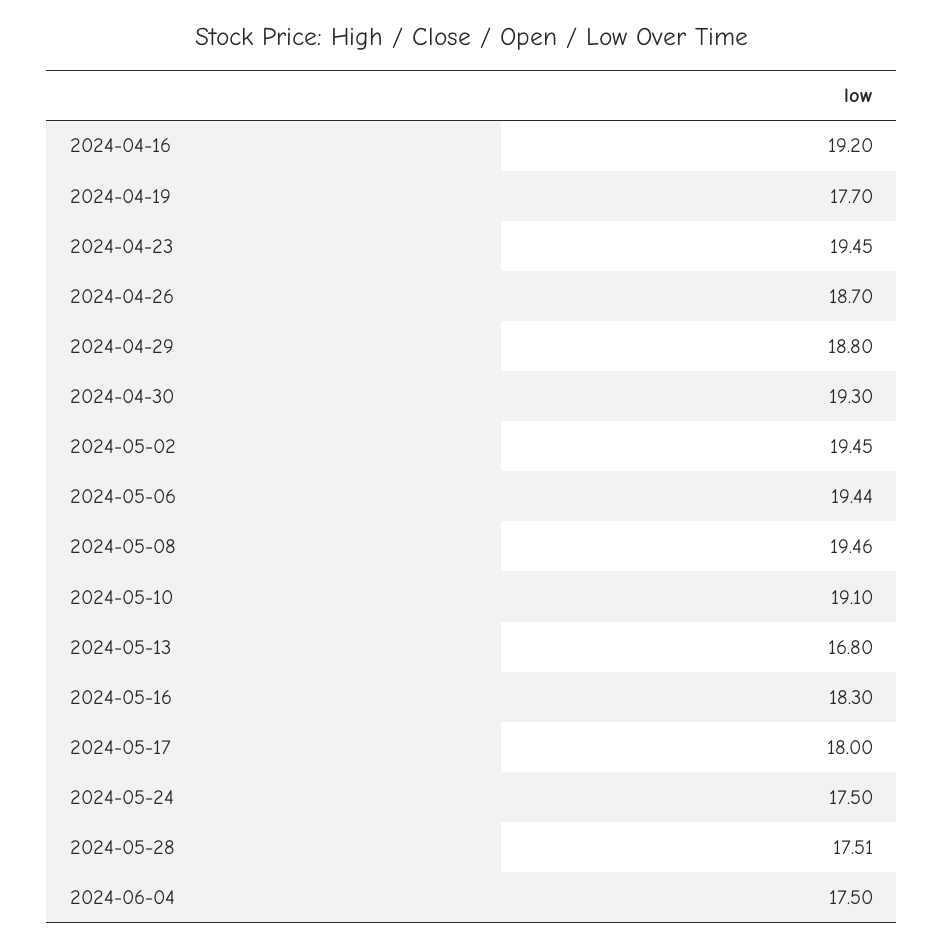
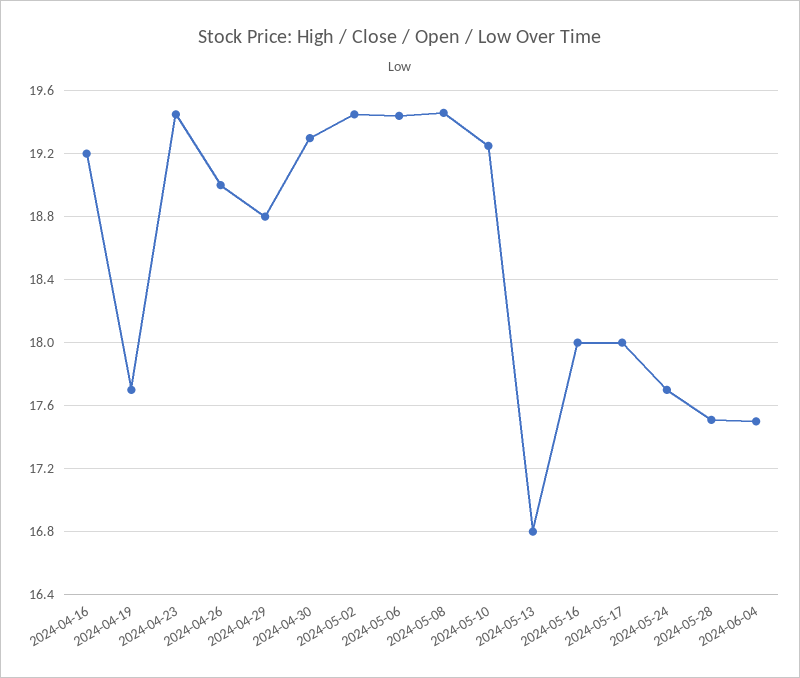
  {
    "2024-04-16": 19.2,
    "2024-04-19": 17.7,
    "2024-04-23": 19.45,
-   "2024-04-26": 18.7,
+   "2024-04-26": 19,
    "2024-04-29": 18.8,
    "2024-04-30": 19.3,
    "2024-05-02": 19.45,
    "2024-05-06": 19.44,
    "2024-05-08": 19.46,
-   "2024-05-10": 19.1,
+   "2024-05-10": 19.25,
    "2024-05-13": 16.8,
-   "2024-05-16": 18.3,
+   "2024-05-16": 18,
    "2024-05-17": 18,
-   "2024-05-24": 17.5,
+   "2024-05-24": 17.7,
    "2024-05-28": 17.51,
    "2024-06-04": 17.5
  }

